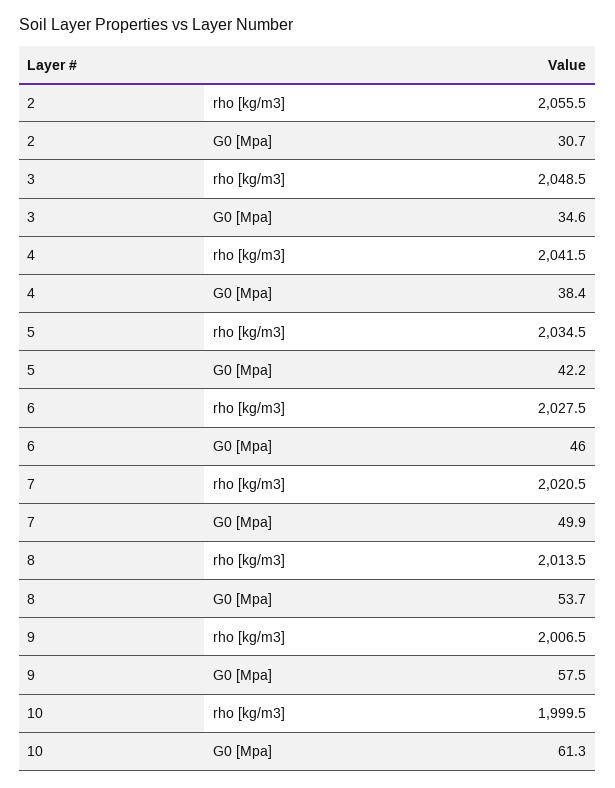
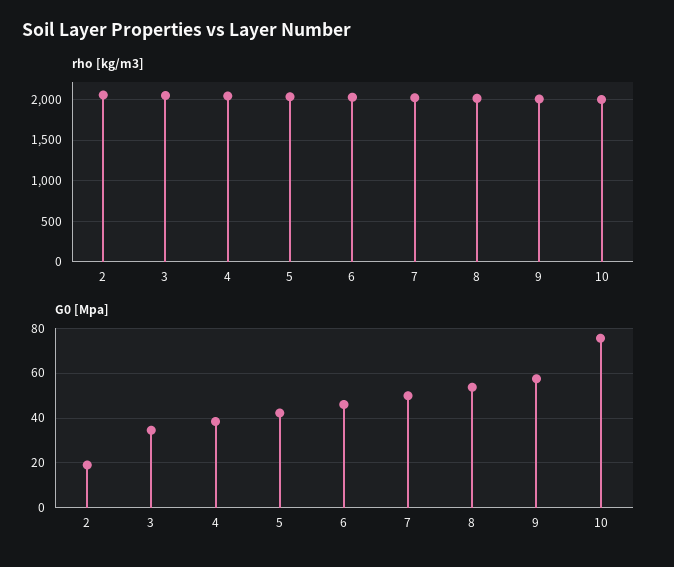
  {
    "rho [kg/m3]": {
      "2": 2055.5,
      "3": 2048.5,
      "4": 2041.5,
      "5": 2034.5,
      "6": 2027.5,
      "7": 2020.5,
      "8": 2013.5,
      "9": 2006.5,
      "10": 1999.5
    },
    "G0 [Mpa]": {
-     "2": 30.7,
+     "2": 20,
      "3": 34.6,
      "4": 38.4,
      "5": 42.2,
      "6": 46,
      "7": 49.9,
      "8": 53.7,
      "9": 57.5,
-     "10": 61.3
+     "10": 75
    }
  }

